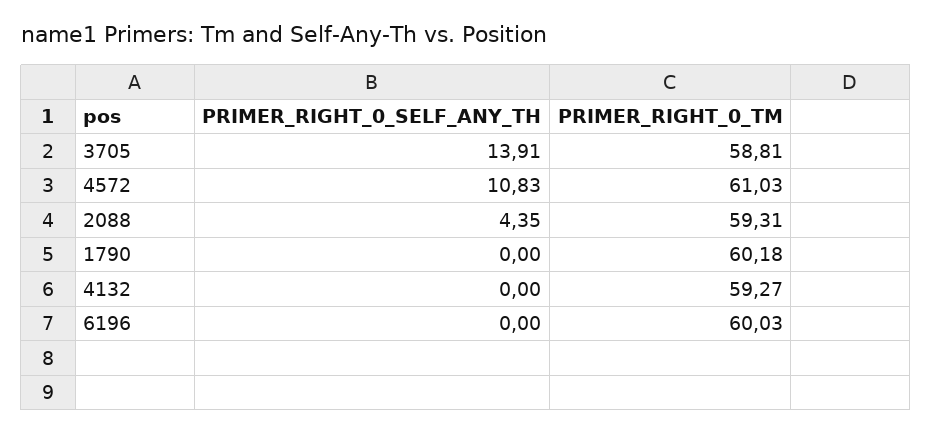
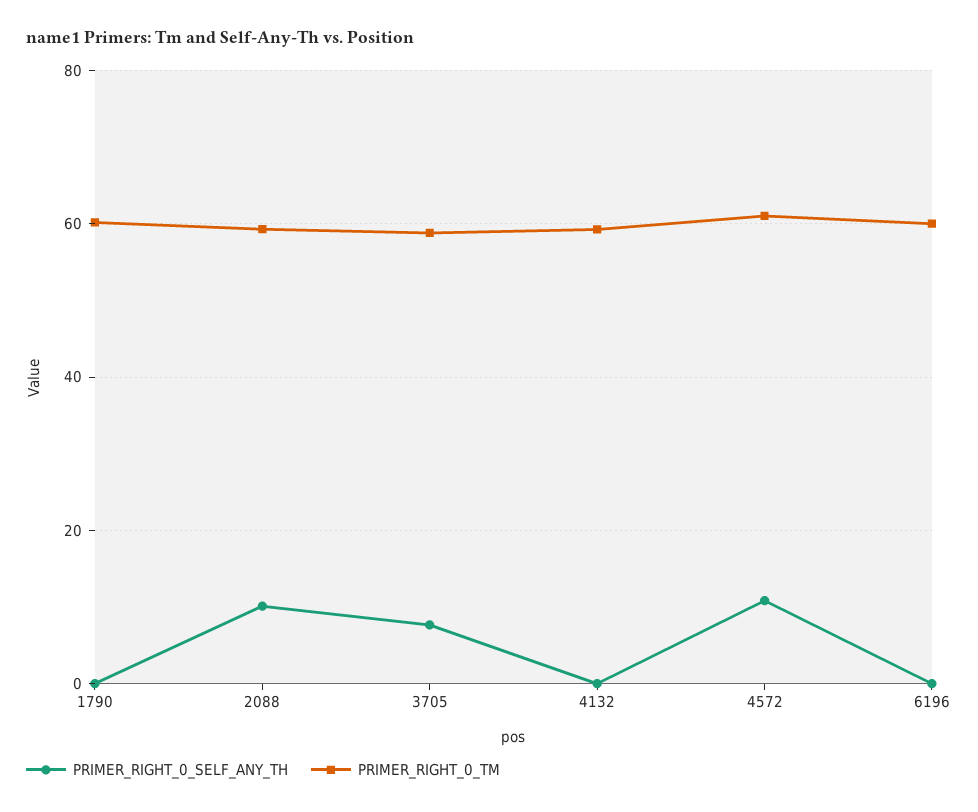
  {
    "PRIMER_RIGHT_0_SELF_ANY_TH": {
-     "3705": 13.91,
+     "3705": 8,
      "4572": 10.83,
-     "2088": 4.35,
+     "2088": 10,
      "1790": 0,
      "4132": 0,
      "6196": 0
    },
    "PRIMER_RIGHT_0_TM": {
      "3705": 58.81,
      "4572": 61.03,
      "2088": 59.31,
      "1790": 60.18,
      "4132": 59.27,
      "6196": 60.03
    }
  }

